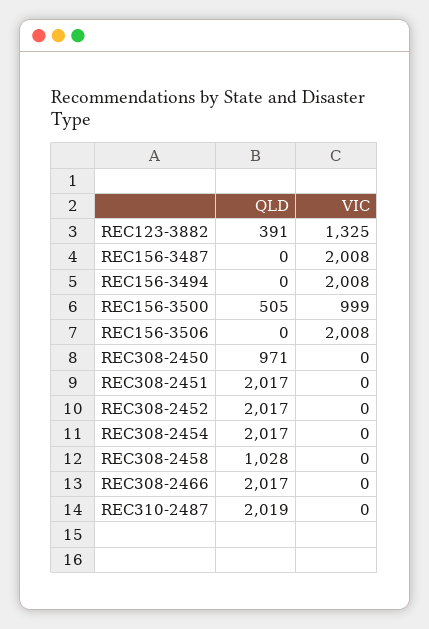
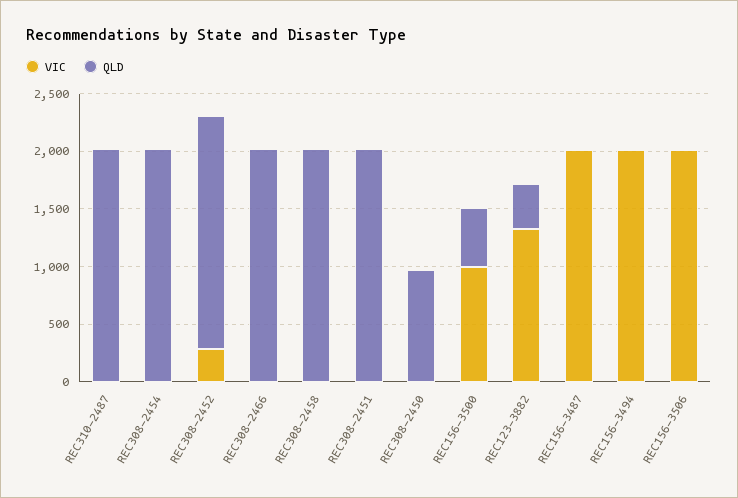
  {
    "QLD": {
      "REC123-3882": 391,
      "REC156-3487": 0,
      "REC156-3494": 0,
      "REC156-3500": 505,
      "REC156-3506": 0,
      "REC308-2450": 971,
      "REC308-2451": 2017,
      "REC308-2452": 2017,
      "REC308-2454": 2017,
-     "REC308-2458": 1028,
+     "REC308-2458": 2000,
      "REC308-2466": 2017,
      "REC310-2487": 2019
    },
    "VIC": {
      "REC123-3882": 1325,
      "REC156-3487": 2008,
      "REC156-3494": 2008,
      "REC156-3500": 999,
      "REC156-3506": 2008,
      "REC308-2450": 0,
      "REC308-2451": 0,
-     "REC308-2452": 0,
+     "REC308-2452": 300,
      "REC308-2454": 0,
      "REC308-2458": 0,
      "REC308-2466": 0,
      "REC310-2487": 0
    }
  }

